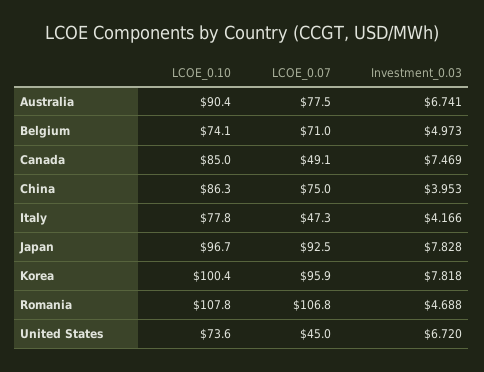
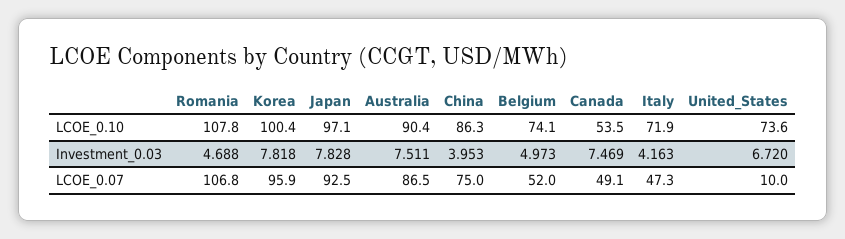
  {
    "LCOE_0.10": {
      "Australia": 90.4,
      "Belgium": 74.1,
-     "Canada": 85,
+     "Canada": 53.5,
      "China": 86.3,
-     "Italy": 77.8,
+     "Italy": 71.9,
-     "Japan": 96.7,
+     "Japan": 97.1,
      "Korea": 100.4,
      "Romania": 107.8,
      "United States": 73.6
    },
    "LCOE_0.07": {
-     "Australia": 77.5,
+     "Australia": 86.5,
-     "Belgium": 71,
+     "Belgium": 52,
      "Canada": 49.1,
      "China": 75,
      "Italy": 47.3,
      "Japan": 92.5,
      "Korea": 95.9,
      "Romania": 106.8,
-     "United States": 45
+     "United States": 10
    },
    "Investment_0.03": {
-     "Australia": 6.741,
+     "Australia": 7.511,
      "Belgium": 4.973,
      "Canada": 7.469,
      "China": 3.953,
-     "Italy": 4.166,
+     "Italy": 4.163,
      "Japan": 7.828,
      "Korea": 7.818,
      "Romania": 4.688,
      "United States": 6.72
    }
  }

